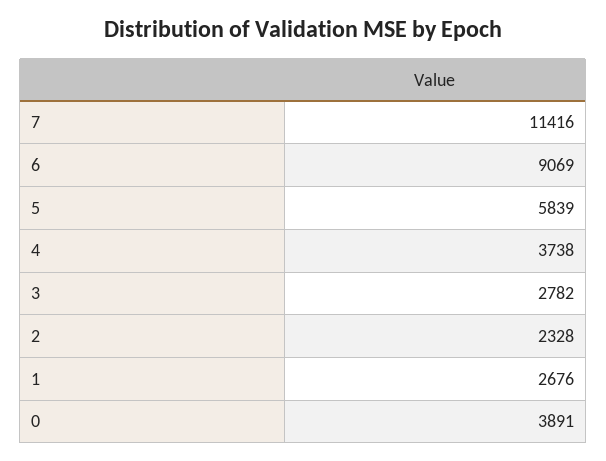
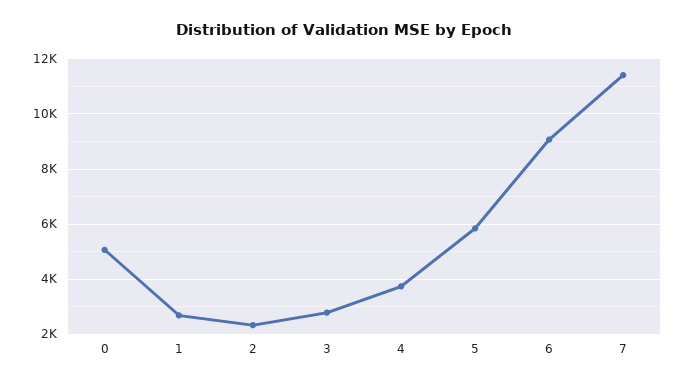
  {
    "7": 11416,
    "6": 9069,
    "5": 5839,
    "4": 3738,
    "3": 2782,
    "2": 2328,
    "1": 2676,
-   "0": 3891
+   "0": 5000
  }

